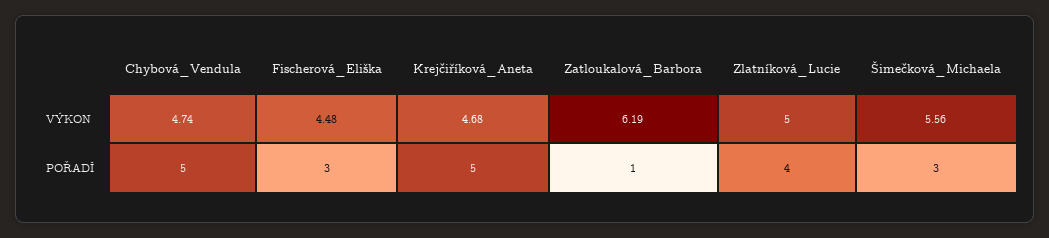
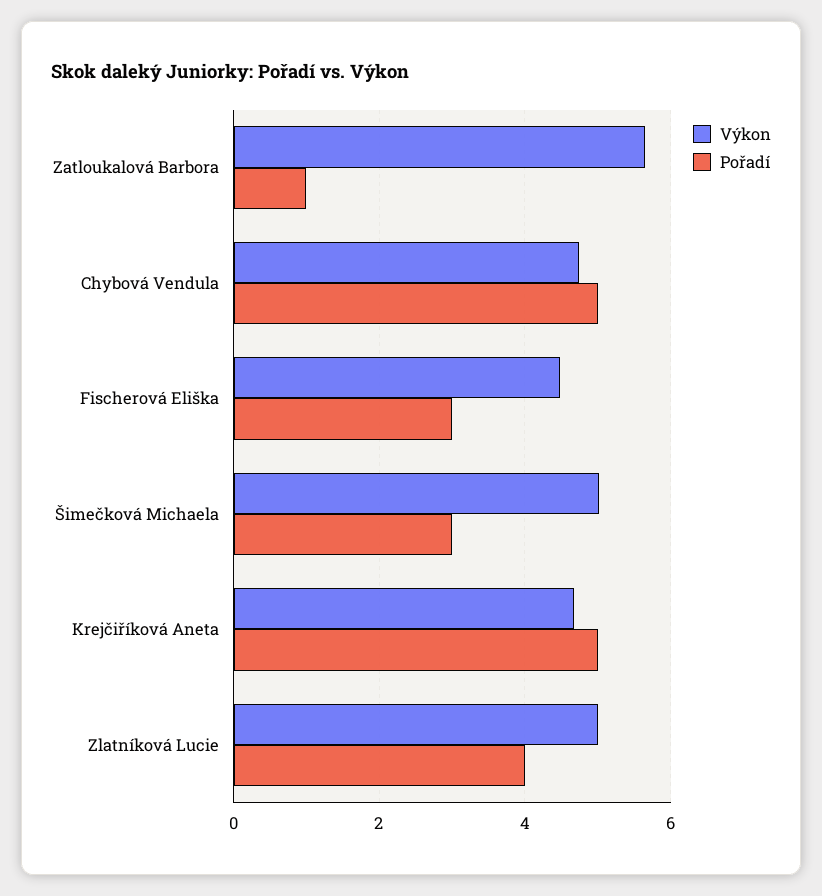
  {
    "VÝKON": {
      "Chybová_Vendula": 4.74,
      "Fischerová_Eliška": 4.48,
      "Krejčiříková_Aneta": 4.68,
-     "Zatloukalová_Barbora": 6.19,
+     "Zatloukalová_Barbora": 5.6,
      "Zlatníková_Lucie": 5,
-     "Šimečková_Michaela": 5.56
+     "Šimečková_Michaela": 5
    },
    "POŘADÍ": {
      "Chybová_Vendula": 5,
      "Fischerová_Eliška": 3,
      "Krejčiříková_Aneta": 5,
      "Zatloukalová_Barbora": 1,
      "Zlatníková_Lucie": 4,
      "Šimečková_Michaela": 3
    }
  }

